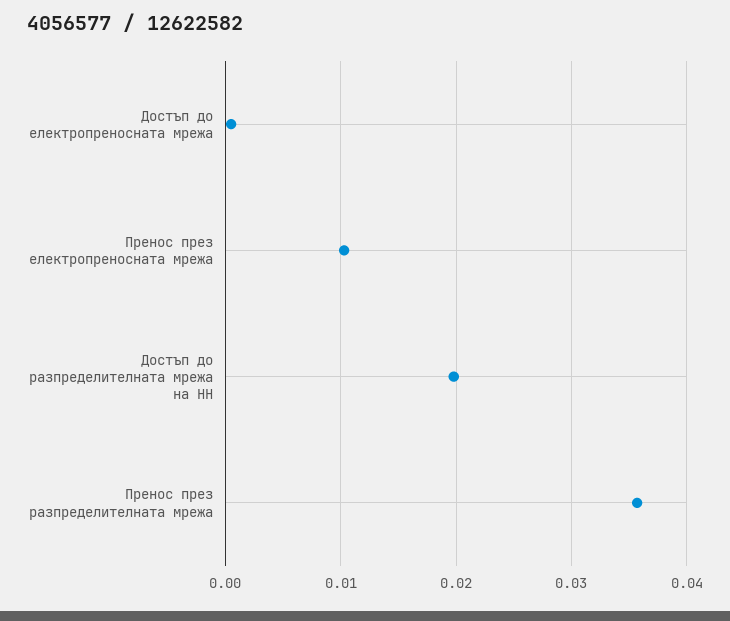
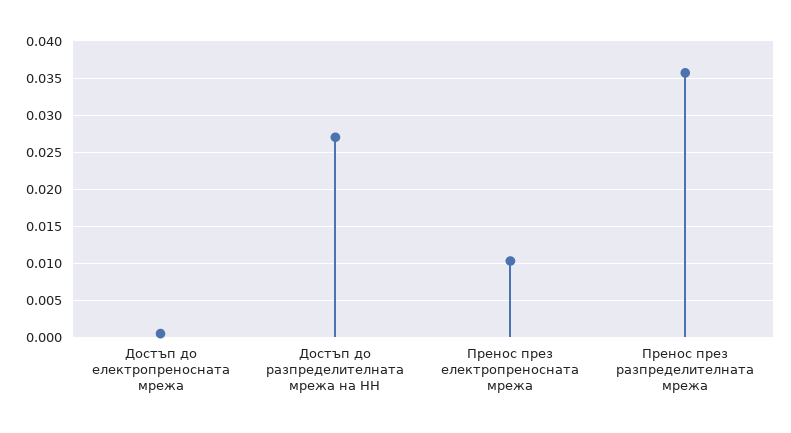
  {
    "Достъп до електропреносната мрежа": 0.001,
    "Пренос през електропреносната мрежа": 0.01,
-   "Достъп до разпределителната мрежа на НН": 0.02,
+   "Достъп до разпределителната мрежа на НН": 0.027,
    "Пренос през разпределителната мрежа": 0.036
  }

